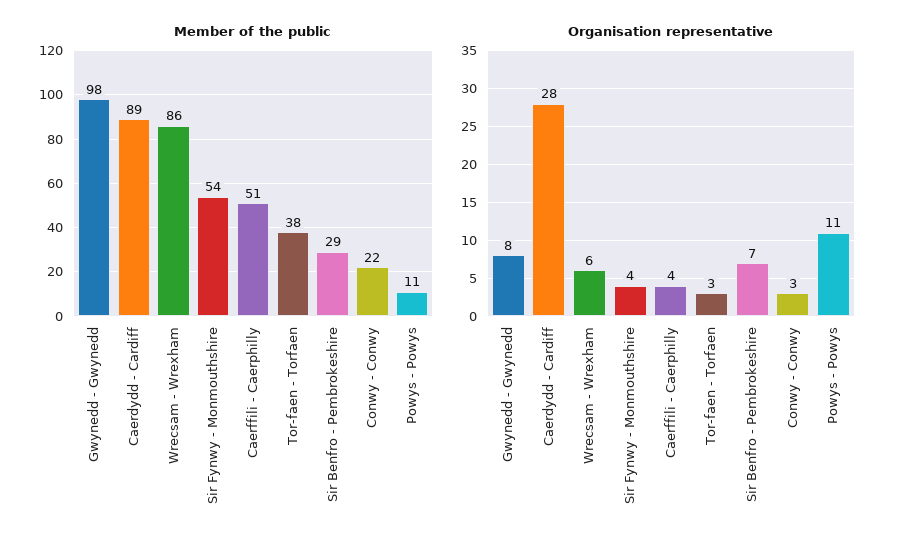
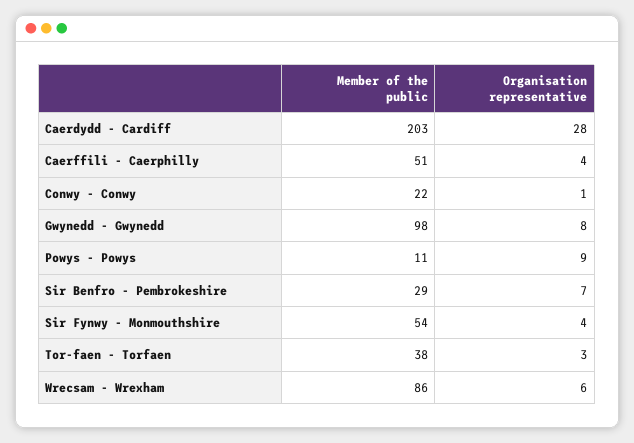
  {
    "Member of the public": {
      "Gwynedd - Gwynedd": 98,
-     "Caerdydd - Cardiff": 89,
+     "Caerdydd - Cardiff": 203,
      "Wrecsam - Wrexham": 86,
      "Sir Fynwy - Monmouthshire": 54,
      "Caerffili - Caerphilly": 51,
      "Tor-faen - Torfaen": 38,
      "Sir Benfro - Pembrokeshire": 29,
      "Conwy - Conwy": 22,
      "Powys - Powys": 11
    },
    "Organisation representative": {
      "Gwynedd - Gwynedd": 8,
      "Caerdydd - Cardiff": 28,
      "Wrecsam - Wrexham": 6,
      "Sir Fynwy - Monmouthshire": 4,
      "Caerffili - Caerphilly": 4,
      "Tor-faen - Torfaen": 3,
      "Sir Benfro - Pembrokeshire": 7,
-     "Conwy - Conwy": 3,
+     "Conwy - Conwy": 1,
-     "Powys - Powys": 11
+     "Powys - Powys": 9
    }
  }

